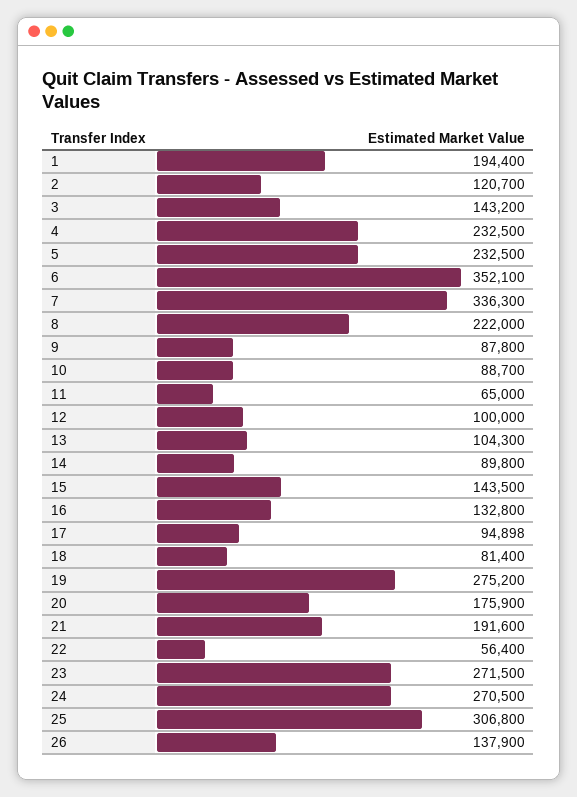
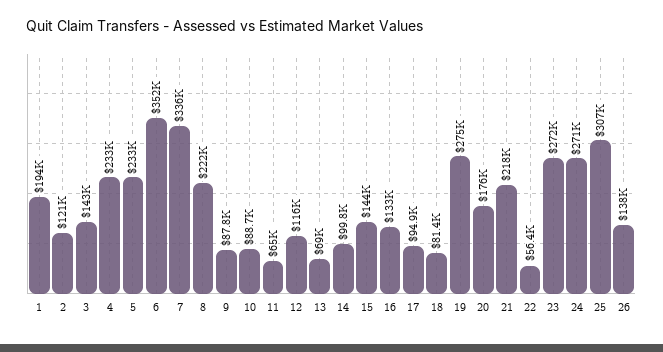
  {
    "1": 194400,
    "2": 120700,
    "3": 143200,
    "4": 232500,
    "5": 232500,
    "6": 352100,
    "7": 336300,
    "8": 222000,
    "9": 87800,
    "10": 88700,
    "11": 65000,
-   "12": 100000,
+   "12": 116000,
-   "13": 104300,
+   "13": 69000,
-   "14": 89800,
+   "14": 99800,
    "15": 143500,
    "16": 132800,
    "17": 94898,
    "18": 81400,
    "19": 275200,
    "20": 175900,
-   "21": 191600,
+   "21": 218000,
    "22": 56400,
    "23": 271500,
    "24": 270500,
    "25": 306800,
    "26": 137900
  }

